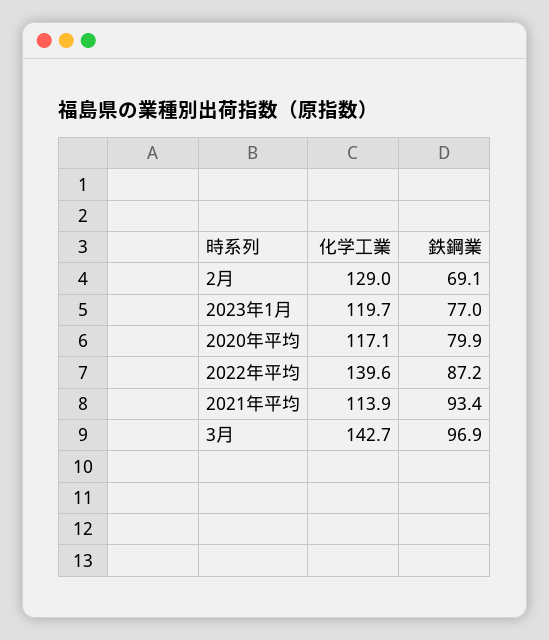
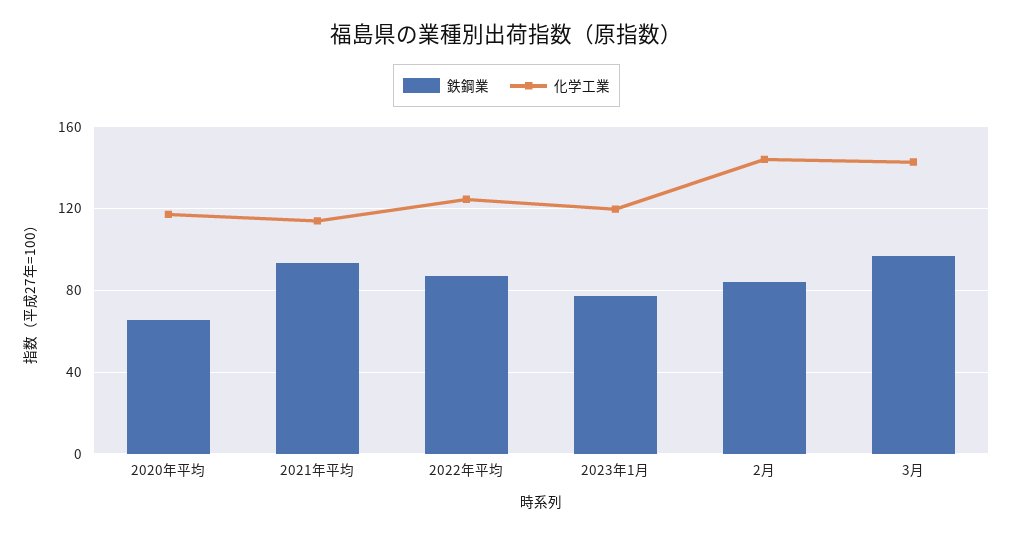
  {
    "化学工業": {
-     "2月": 129,
+     "2月": 145,
      "2023年1月": 119.7,
      "2020年平均": 117.1,
-     "2022年平均": 139.6,
+     "2022年平均": 125,
      "2021年平均": 113.9,
      "3月": 142.7
    },
    "鉄鋼業": {
-     "2月": 69.1,
+     "2月": 85,
      "2023年1月": 77,
-     "2020年平均": 79.9,
+     "2020年平均": 65,
      "2022年平均": 87.2,
      "2021年平均": 93.4,
      "3月": 96.9
    }
  }

